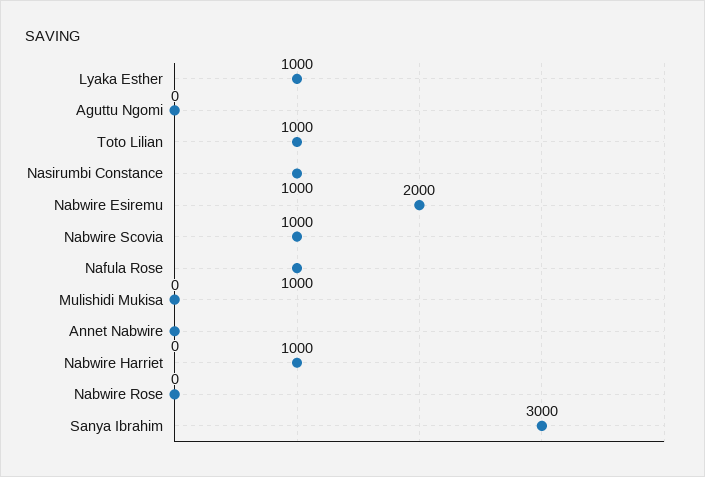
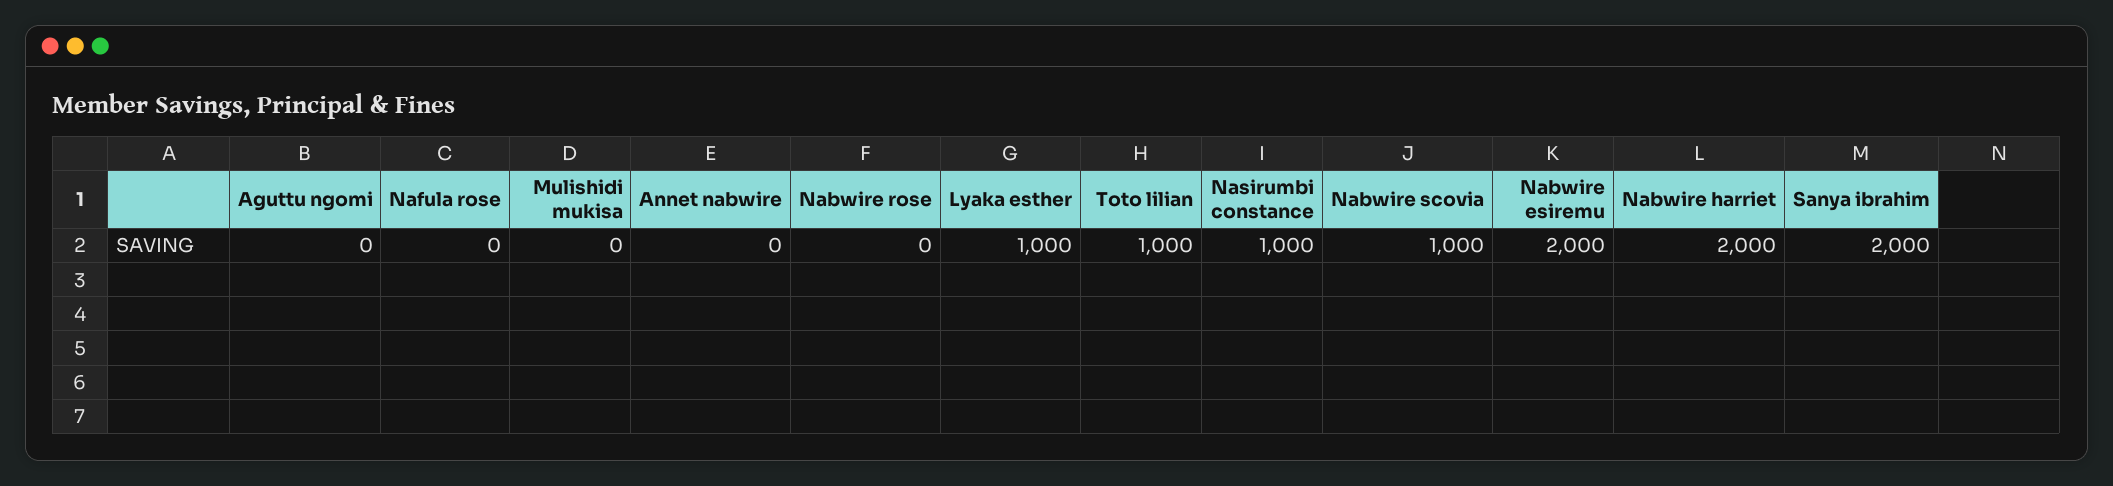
  {
    "Lyaka Esther": 1000,
    "Aguttu Ngomi": 0,
    "Toto Lilian": 1000,
    "Nasirumbi Constance": 1000,
    "Nabwire Esiremu": 2000,
    "Nabwire Scovia": 1000,
-   "Nafula Rose": 1000,
+   "Nafula Rose": 0,
    "Mulishidi Mukisa": 0,
    "Annet Nabwire": 0,
-   "Nabwire Harriet": 1000,
+   "Nabwire Harriet": 2000,
    "Nabwire Rose": 0,
-   "Sanya Ibrahim": 3000
+   "Sanya Ibrahim": 2000
  }

